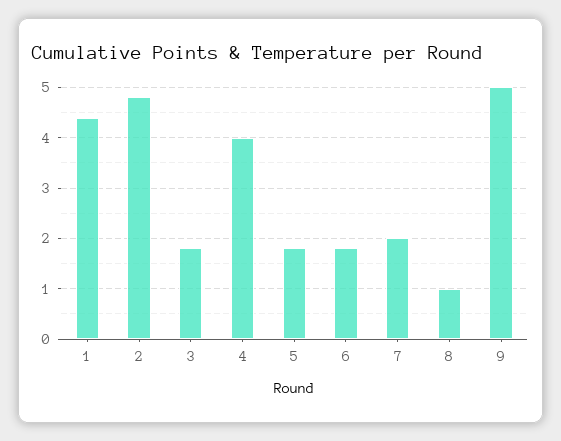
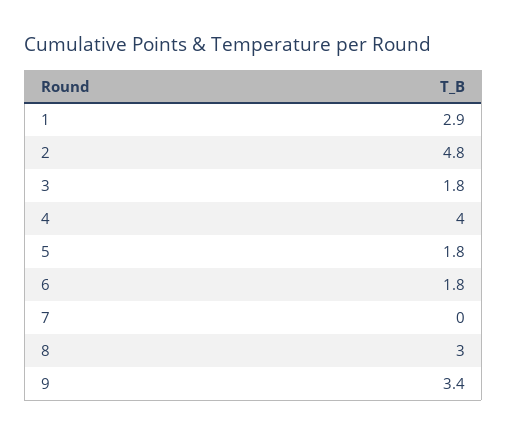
  {
-   "1": 4.5,
+   "1": 2.9,
    "2": 4.8,
    "3": 1.8,
    "4": 4,
    "5": 1.8,
    "6": 1.8,
-   "7": 2,
+   "7": 0,
-   "8": 1,
+   "8": 3,
-   "9": 5
+   "9": 3.4
  }

